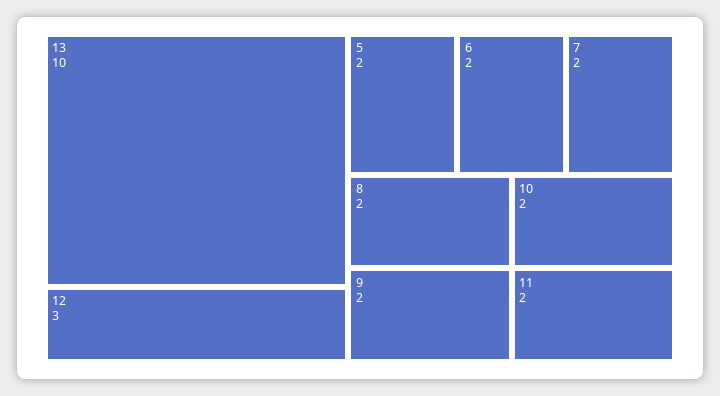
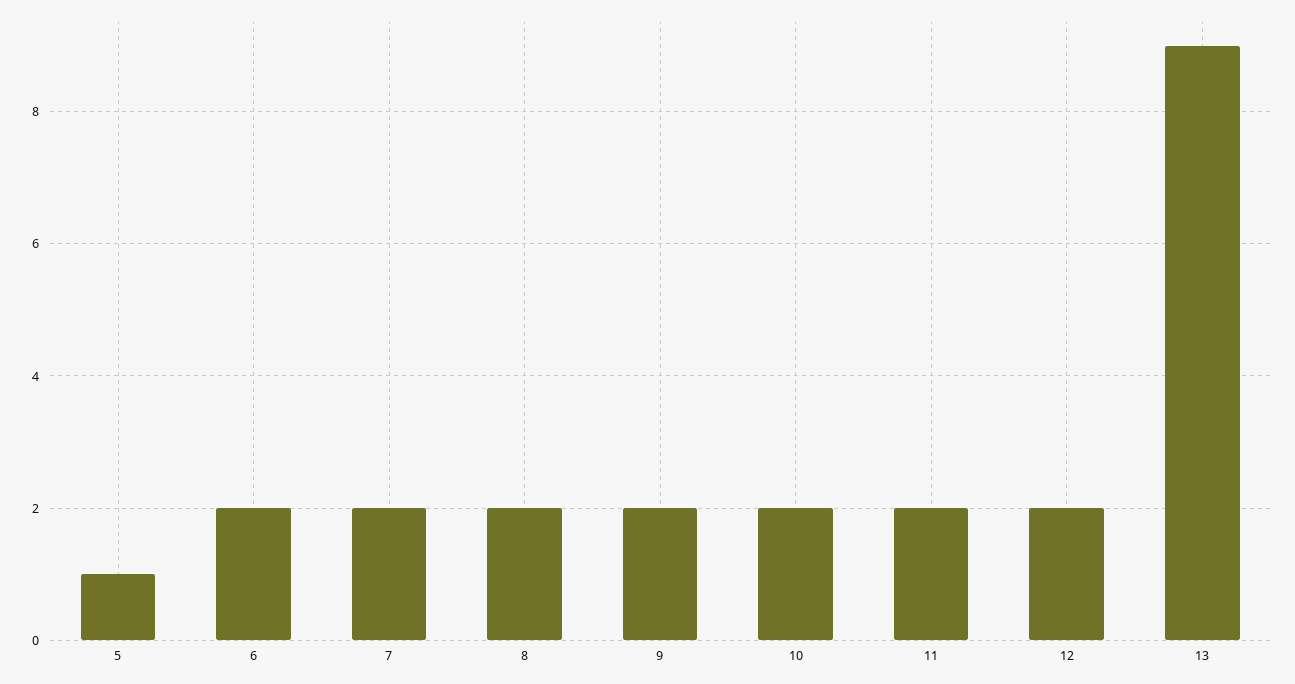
  {
-   "13": 10,
+   "13": 9,
-   "12": 3,
+   "12": 2,
-   "5": 2,
+   "5": 1,
    "6": 2,
    "7": 2,
    "8": 2,
    "9": 2,
    "10": 2,
    "11": 2
  }

